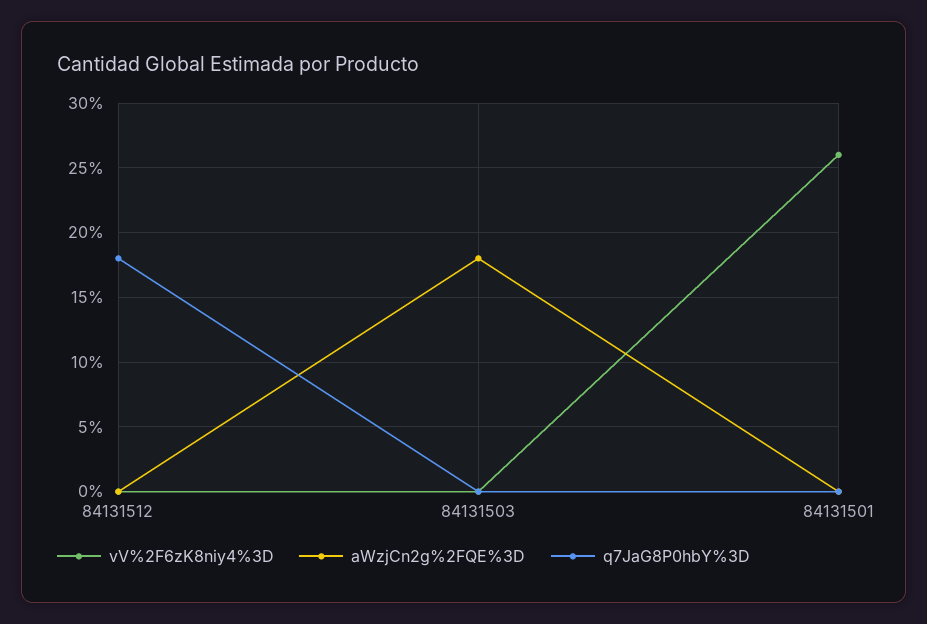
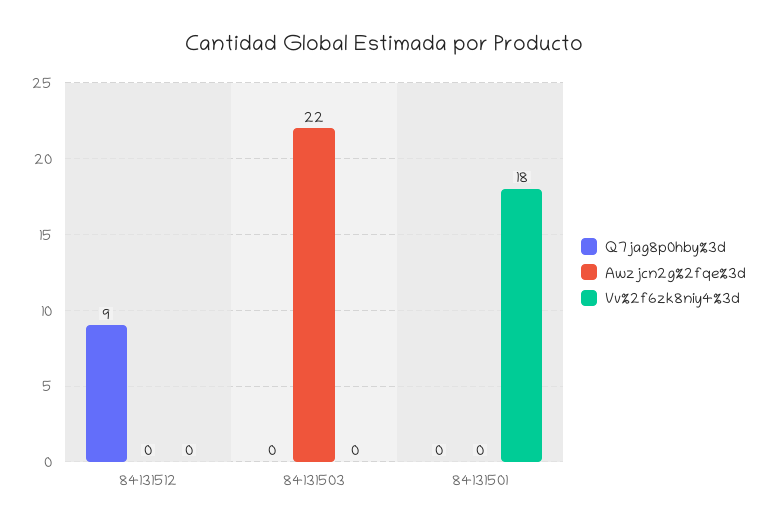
  {
    "vV%2F6zK8niy4%3D": {
      "84131512": 0,
      "84131503": 0,
-     "84131501": 26
+     "84131501": 18
    },
    "aWzjCn2g%2FQE%3D": {
      "84131512": 0,
-     "84131503": 18,
+     "84131503": 22,
      "84131501": 0
    },
    "q7JaG8P0hbY%3D": {
-     "84131512": 18,
+     "84131512": 9,
      "84131503": 0,
      "84131501": 0
    }
  }

